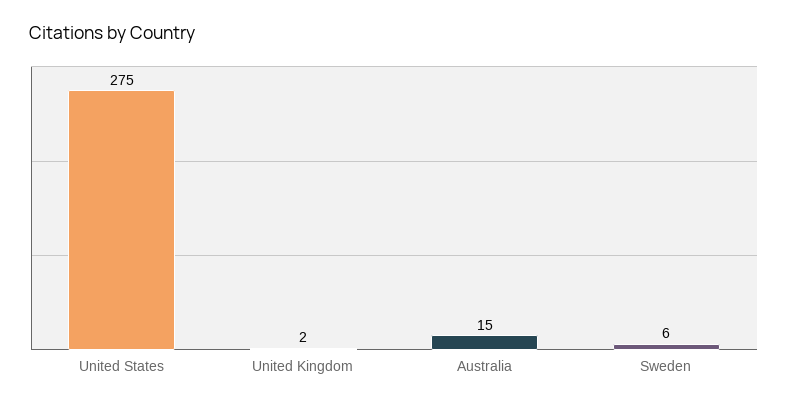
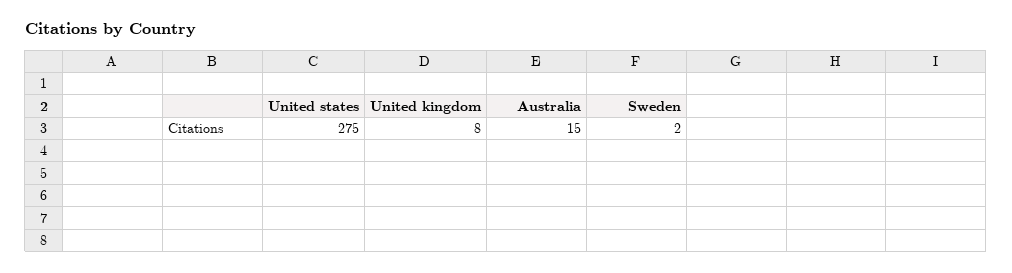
  {
    "United States": 275,
-   "United Kingdom": 2,
+   "United Kingdom": 8,
    "Australia": 15,
-   "Sweden": 6
+   "Sweden": 2
  }

